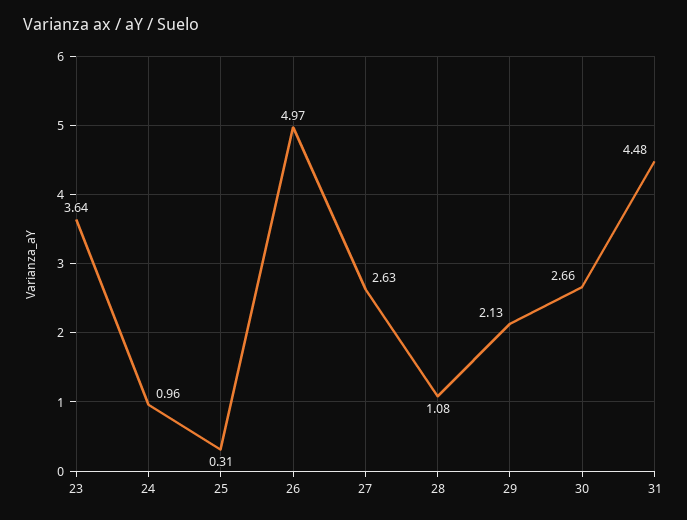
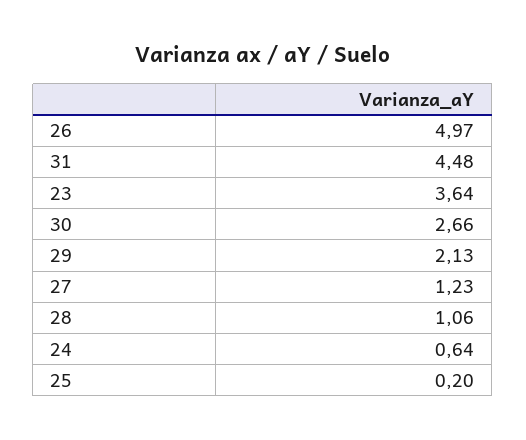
  {
    "23": 3.64,
-   "24": 0.96,
+   "24": 0.64,
-   "25": 0.31,
+   "25": 0.2,
    "26": 4.97,
-   "27": 2.63,
+   "27": 1.23,
-   "28": 1.08,
+   "28": 1.06,
    "29": 2.13,
    "30": 2.66,
    "31": 4.48
  }

